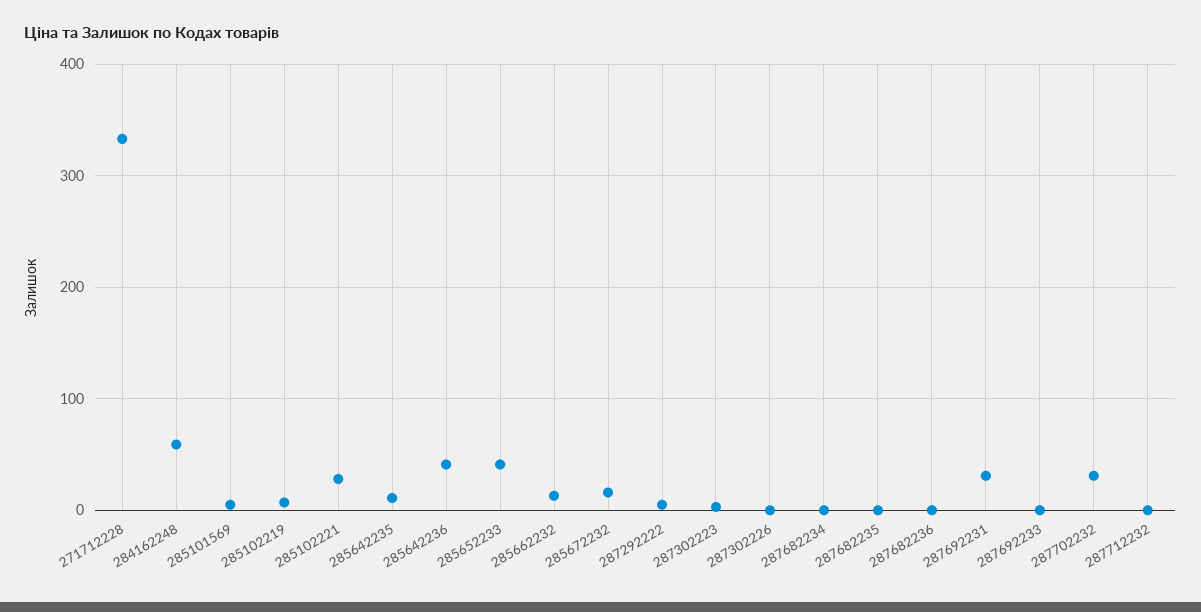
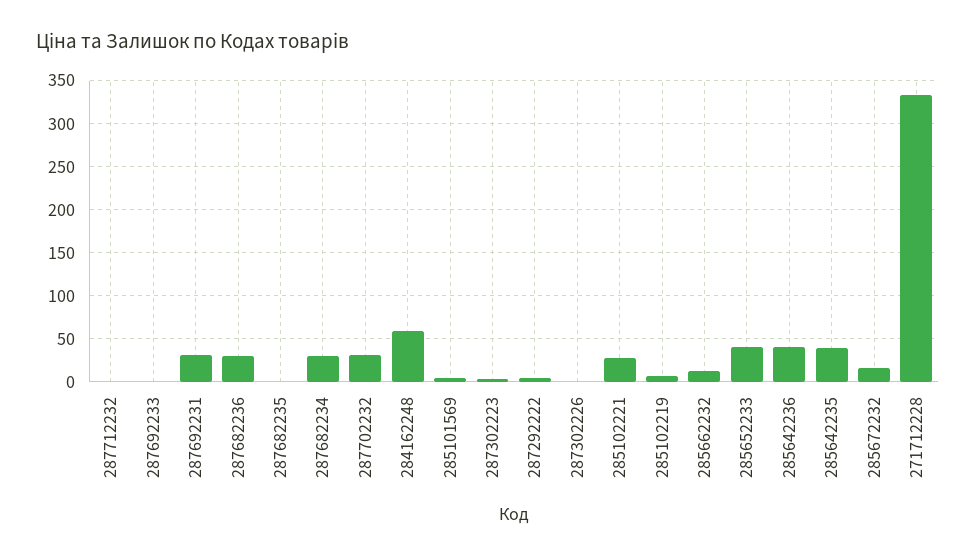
  {
    "271712228": 330,
    "284162248": 60,
    "285101569": 10,
    "285102219": 10,
    "285102221": 30,
-   "285642235": 10,
+   "285642235": 40,
    "285642236": 40,
    "285652233": 40,
    "285662232": 10,
    "285672232": 20,
    "287292222": 10,
    "287302223": 0,
    "287302226": 0,
-   "287682234": 0,
+   "287682234": 30,
    "287682235": 0,
-   "287682236": 0,
+   "287682236": 30,
    "287692231": 30,
    "287692233": 0,
    "287702232": 30,
    "287712232": 0
  }

